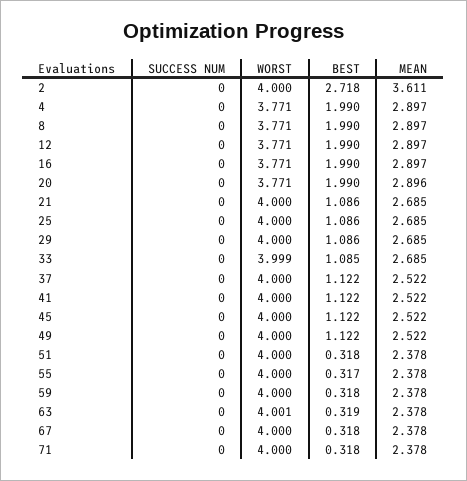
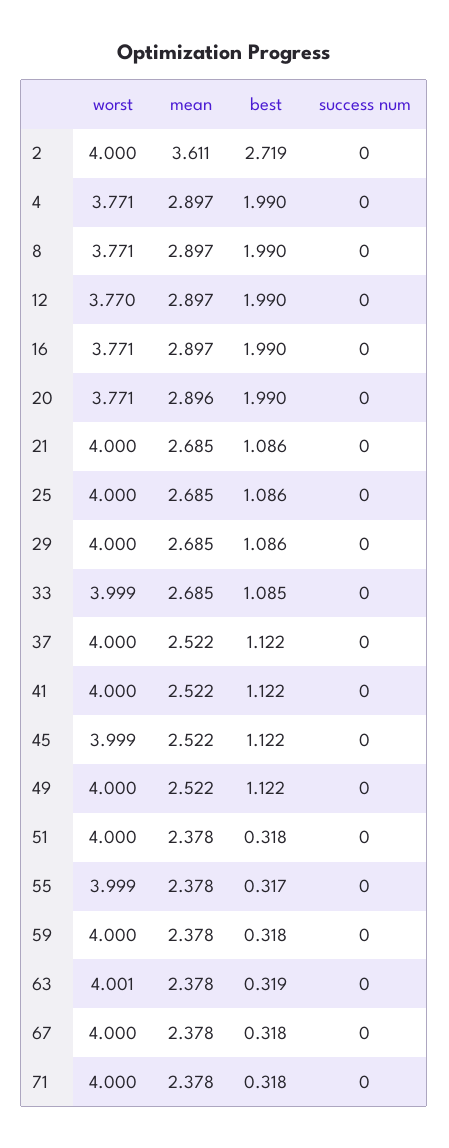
  {
    "SUCCESS NUM": {
      "2": 0,
      "4": 0,
      "8": 0,
      "12": 0,
      "16": 0,
      "20": 0,
      "21": 0,
      "25": 0,
      "29": 0,
      "33": 0,
      "37": 0,
      "41": 0,
      "45": 0,
      "49": 0,
      "51": 0,
      "55": 0,
      "59": 0,
      "63": 0,
      "67": 0,
      "71": 0
    },
    "WORST": {
      "2": 4,
      "4": 3.771,
      "8": 3.771,
-     "12": 3.771,
+     "12": 3.77,
      "16": 3.771,
      "20": 3.771,
      "21": 4,
      "25": 4,
      "29": 4,
      "33": 3.999,
      "37": 4,
      "41": 4,
-     "45": 4,
+     "45": 3.999,
      "49": 4,
      "51": 4,
-     "55": 4,
+     "55": 3.999,
      "59": 4,
      "63": 4.001,
      "67": 4,
      "71": 4
    },
    "BEST": {
-     "2": 2.718,
+     "2": 2.719,
      "4": 1.99,
      "8": 1.99,
      "12": 1.99,
      "16": 1.99,
      "20": 1.99,
      "21": 1.086,
      "25": 1.086,
      "29": 1.086,
      "33": 1.085,
      "37": 1.122,
      "41": 1.122,
      "45": 1.122,
      "49": 1.122,
      "51": 0.318,
      "55": 0.317,
      "59": 0.318,
      "63": 0.319,
      "67": 0.318,
      "71": 0.318
    },
    "MEAN": {
      "2": 3.611,
      "4": 2.897,
      "8": 2.897,
      "12": 2.897,
      "16": 2.897,
      "20": 2.896,
      "21": 2.685,
      "25": 2.685,
      "29": 2.685,
      "33": 2.685,
      "37": 2.522,
      "41": 2.522,
      "45": 2.522,
      "49": 2.522,
      "51": 2.378,
      "55": 2.378,
      "59": 2.378,
      "63": 2.378,
      "67": 2.378,
      "71": 2.378
    }
  }

